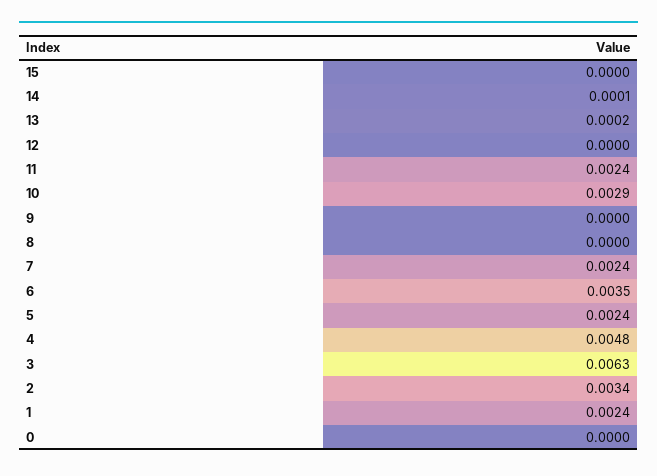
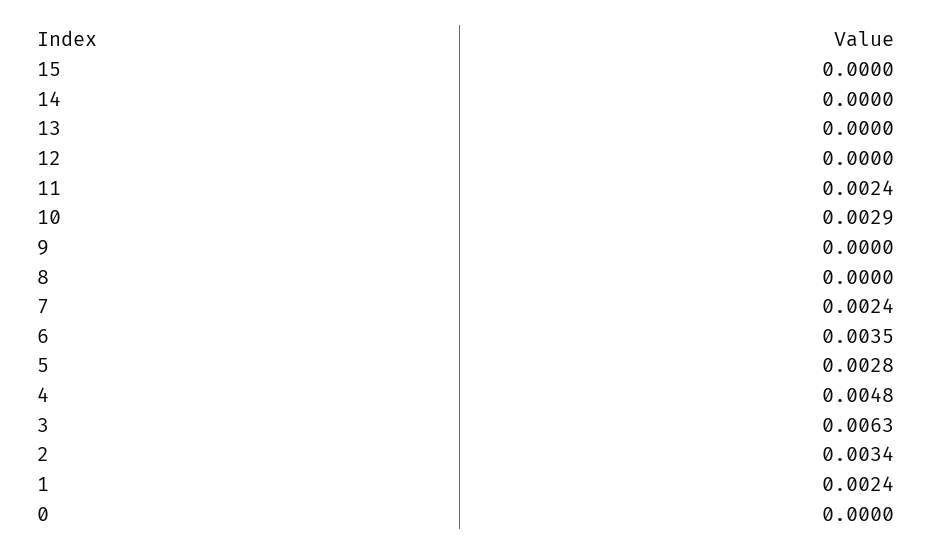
  {
    "15": 0,
-   "14": 0.0001,
+   "14": 0,
-   "13": 0.0002,
+   "13": 0,
    "12": 0,
    "11": 0.0024,
    "10": 0.0029,
    "9": 0,
    "8": 0,
    "7": 0.0024,
    "6": 0.0035,
-   "5": 0.0024,
+   "5": 0.0028,
    "4": 0.0048,
    "3": 0.0063,
    "2": 0.0034,
    "1": 0.0024,
    "0": 0
  }

